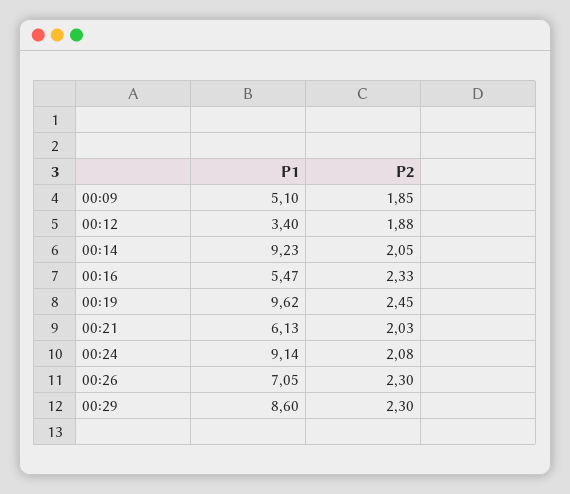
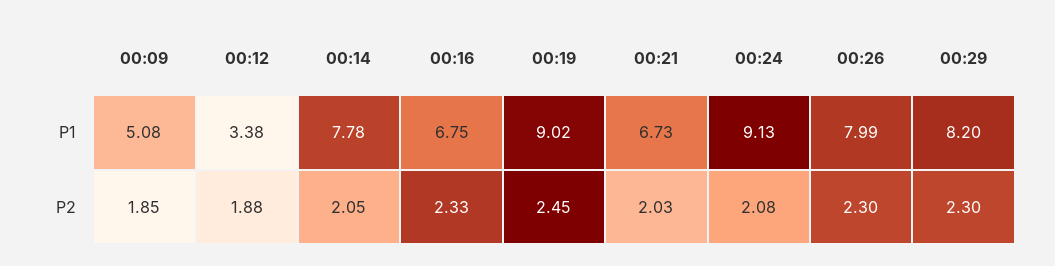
  {
    "P1": {
-     "00:09": 5.1,
+     "00:09": 5.08,
-     "00:12": 3.4,
+     "00:12": 3.38,
-     "00:14": 9.23,
+     "00:14": 7.78,
-     "00:16": 5.47,
+     "00:16": 6.75,
-     "00:19": 9.62,
+     "00:19": 9.02,
-     "00:21": 6.13,
+     "00:21": 6.73,
-     "00:24": 9.14,
+     "00:24": 9.13,
-     "00:26": 7.05,
+     "00:26": 7.99,
-     "00:29": 8.6
+     "00:29": 8.2
    },
    "P2": {
      "00:09": 1.85,
      "00:12": 1.88,
      "00:14": 2.05,
      "00:16": 2.33,
      "00:19": 2.45,
      "00:21": 2.03,
      "00:24": 2.08,
      "00:26": 2.3,
      "00:29": 2.3
    }
  }

